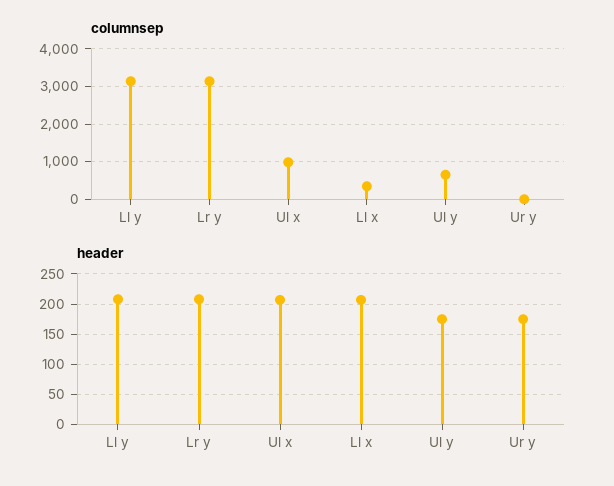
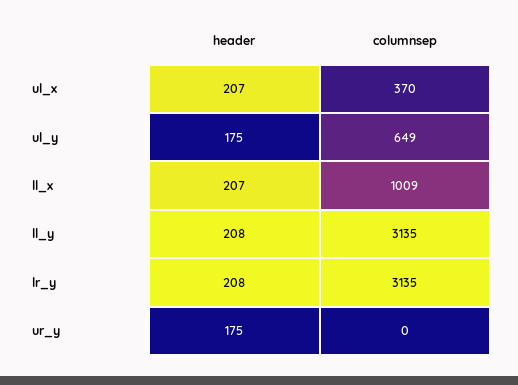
  {
    "columnsep": {
      "Ll y": 3135,
      "Lr y": 3135,
-     "Ul x": 1000,
+     "Ul x": 370,
-     "Ll x": 400,
+     "Ll x": 1009,
      "Ul y": 649,
      "Ur y": 0
    },
    "header": {
      "Ll y": 208,
      "Lr y": 208,
      "Ul x": 207,
      "Ll x": 207,
      "Ul y": 175,
      "Ur y": 175
    }
  }

